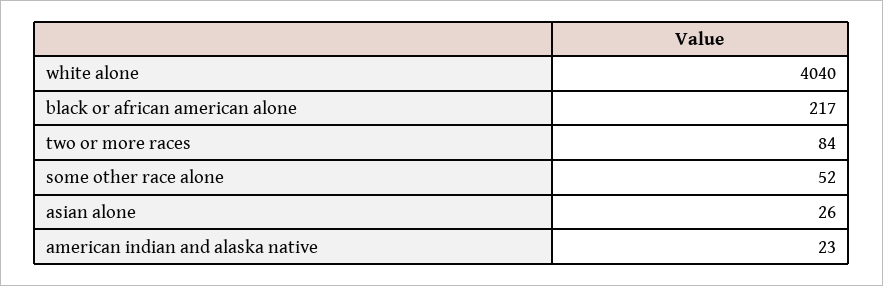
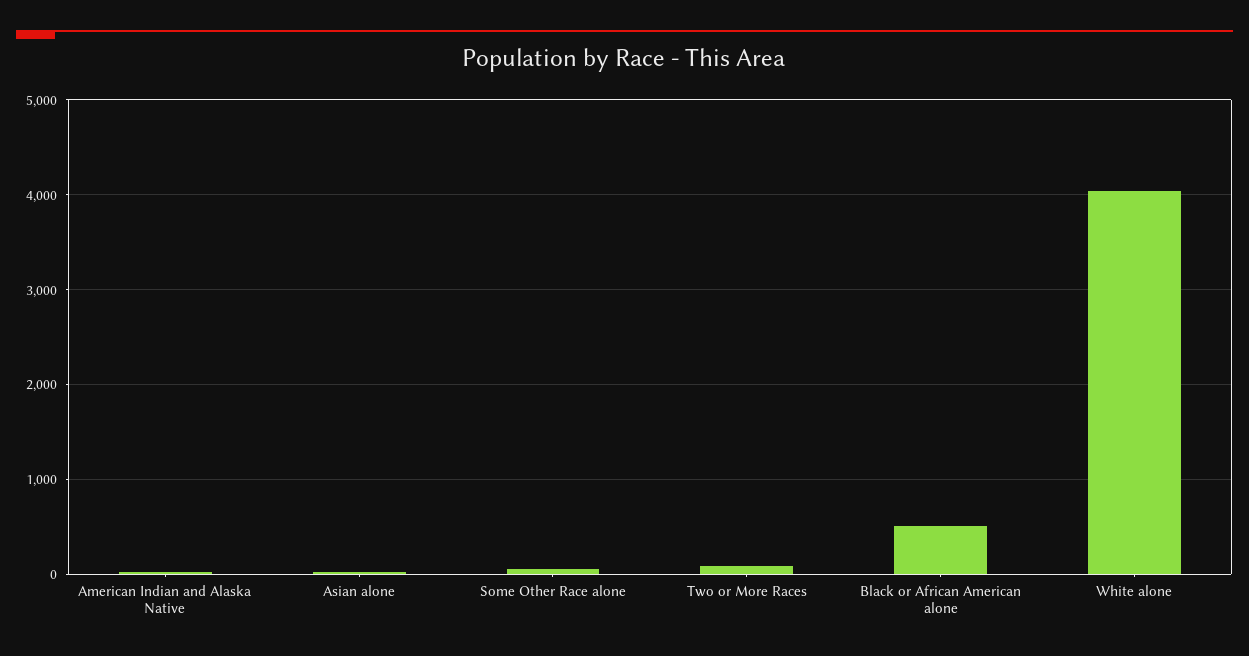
  {
    "white alone": 4040,
-   "black or african american alone": 217,
+   "black or african american alone": 500,
    "two or more races": 84,
    "some other race alone": 52,
    "asian alone": 26,
    "american indian and alaska native": 23
  }

